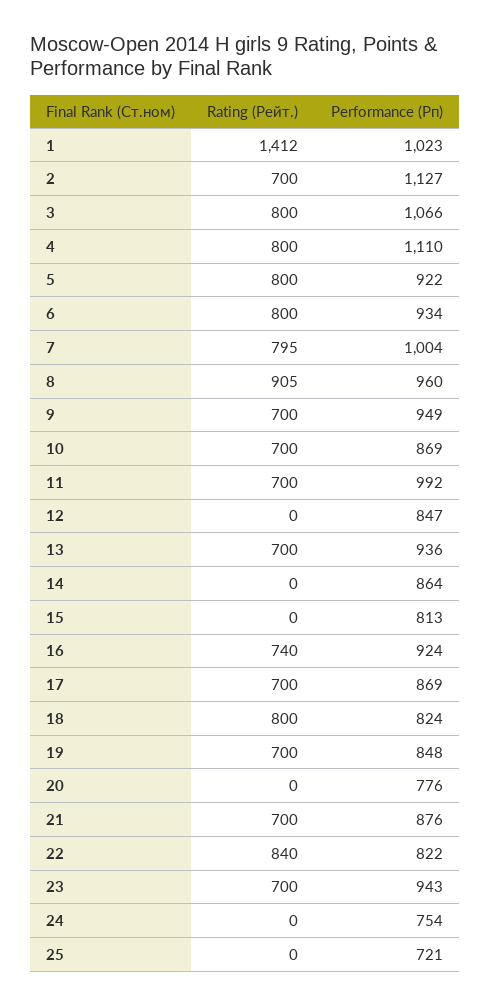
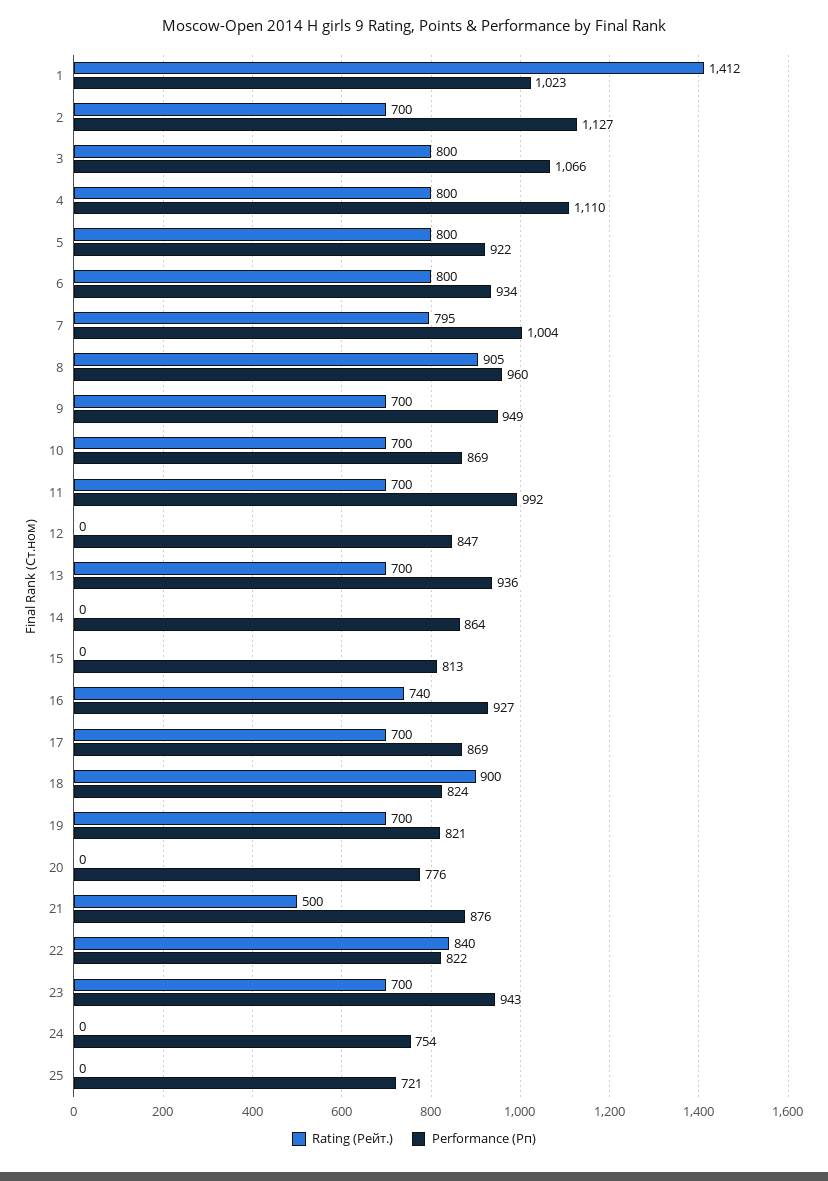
  {
    "Rating (Рейт.)": {
      "1": 1412,
      "2": 700,
      "3": 800,
      "4": 800,
      "5": 800,
      "6": 800,
      "7": 795,
      "8": 905,
      "9": 700,
      "10": 700,
      "11": 700,
      "12": 0,
      "13": 700,
      "14": 0,
      "15": 0,
      "16": 740,
      "17": 700,
-     "18": 800,
+     "18": 900,
      "19": 700,
      "20": 0,
-     "21": 700,
+     "21": 500,
      "22": 840,
      "23": 700,
      "24": 0,
      "25": 0
    },
    "Performance (Рп)": {
      "1": 1023,
      "2": 1127,
      "3": 1066,
      "4": 1110,
      "5": 922,
      "6": 934,
      "7": 1004,
      "8": 960,
      "9": 949,
      "10": 869,
      "11": 992,
      "12": 847,
      "13": 936,
      "14": 864,
      "15": 813,
-     "16": 924,
+     "16": 927,
      "17": 869,
      "18": 824,
-     "19": 848,
+     "19": 821,
      "20": 776,
      "21": 876,
      "22": 822,
      "23": 943,
      "24": 754,
      "25": 721
    }
  }

